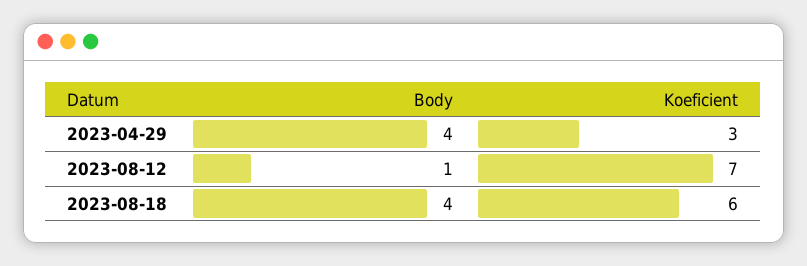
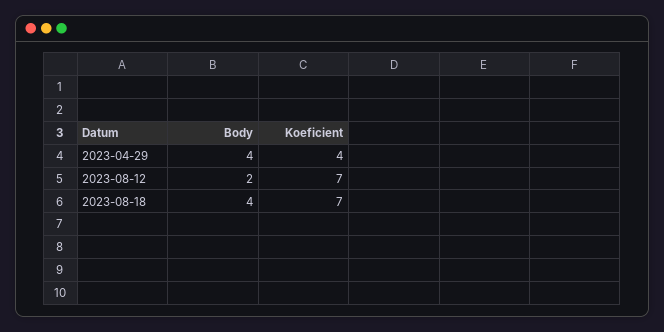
  {
    "Body": {
      "2023-04-29": 4,
-     "2023-08-12": 1,
+     "2023-08-12": 2,
      "2023-08-18": 4
    },
    "Koeficient": {
-     "2023-04-29": 3,
+     "2023-04-29": 4,
      "2023-08-12": 7,
-     "2023-08-18": 6
+     "2023-08-18": 7
    }
  }

